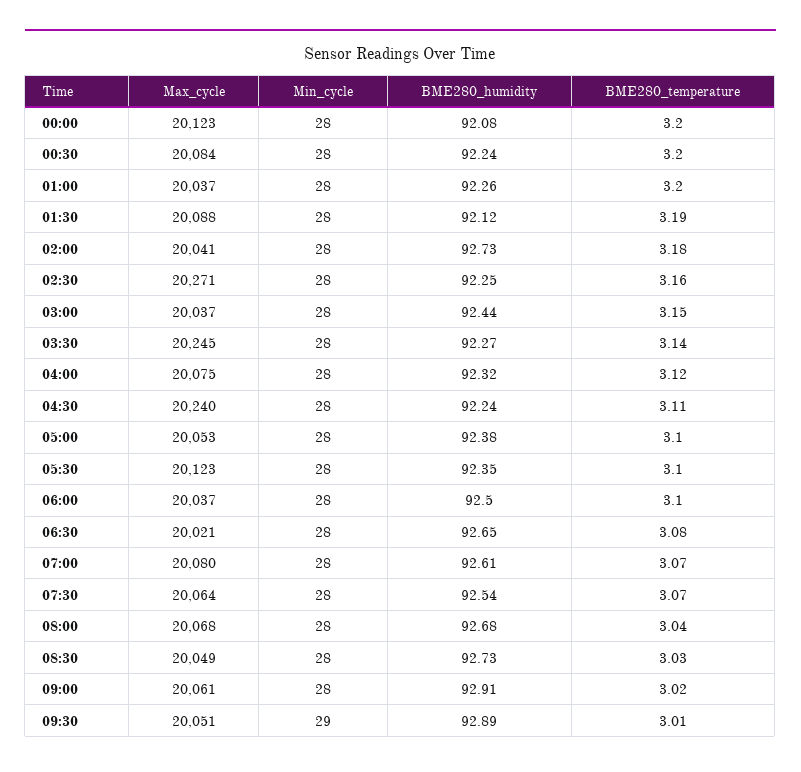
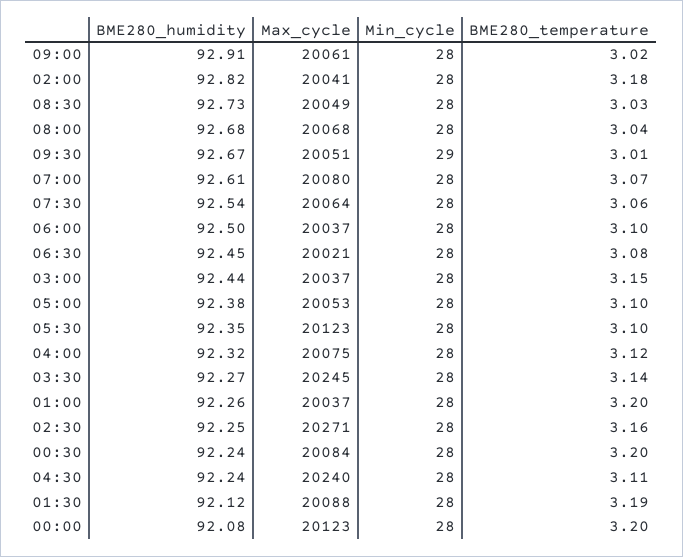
  {
    "Max_cycle": {
      "00:00": 20123,
      "00:30": 20084,
      "01:00": 20037,
      "01:30": 20088,
      "02:00": 20041,
      "02:30": 20271,
      "03:00": 20037,
      "03:30": 20245,
      "04:00": 20075,
      "04:30": 20240,
      "05:00": 20053,
      "05:30": 20123,
      "06:00": 20037,
      "06:30": 20021,
      "07:00": 20080,
      "07:30": 20064,
      "08:00": 20068,
      "08:30": 20049,
      "09:00": 20061,
      "09:30": 20051
    },
    "Min_cycle": {
      "00:00": 28,
      "00:30": 28,
      "01:00": 28,
      "01:30": 28,
      "02:00": 28,
      "02:30": 28,
      "03:00": 28,
      "03:30": 28,
      "04:00": 28,
      "04:30": 28,
      "05:00": 28,
      "05:30": 28,
      "06:00": 28,
      "06:30": 28,
      "07:00": 28,
      "07:30": 28,
      "08:00": 28,
      "08:30": 28,
      "09:00": 28,
      "09:30": 29
    },
    "BME280_humidity": {
      "00:00": 92.08,
      "00:30": 92.24,
      "01:00": 92.26,
      "01:30": 92.12,
-     "02:00": 92.73,
+     "02:00": 92.82,
      "02:30": 92.25,
      "03:00": 92.44,
      "03:30": 92.27,
      "04:00": 92.32,
      "04:30": 92.24,
      "05:00": 92.38,
      "05:30": 92.35,
      "06:00": 92.5,
-     "06:30": 92.65,
+     "06:30": 92.45,
      "07:00": 92.61,
      "07:30": 92.54,
      "08:00": 92.68,
      "08:30": 92.73,
      "09:00": 92.91,
-     "09:30": 92.89
+     "09:30": 92.67
    },
    "BME280_temperature": {
      "00:00": 3.2,
      "00:30": 3.2,
      "01:00": 3.2,
      "01:30": 3.19,
      "02:00": 3.18,
      "02:30": 3.16,
      "03:00": 3.15,
      "03:30": 3.14,
      "04:00": 3.12,
      "04:30": 3.11,
      "05:00": 3.1,
      "05:30": 3.1,
      "06:00": 3.1,
      "06:30": 3.08,
      "07:00": 3.07,
-     "07:30": 3.07,
+     "07:30": 3.06,
      "08:00": 3.04,
      "08:30": 3.03,
      "09:00": 3.02,
      "09:30": 3.01
    }
  }

